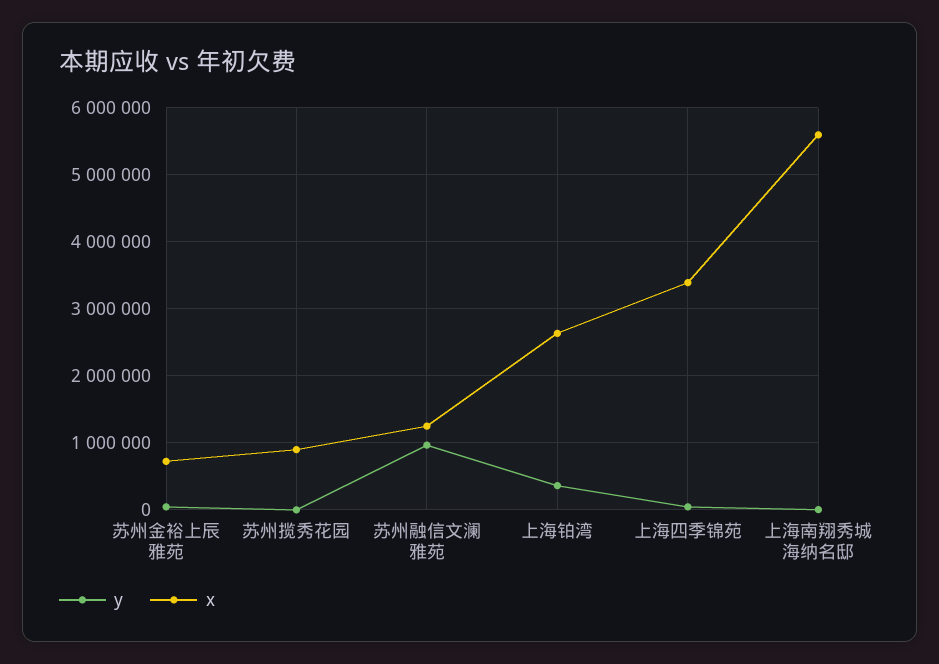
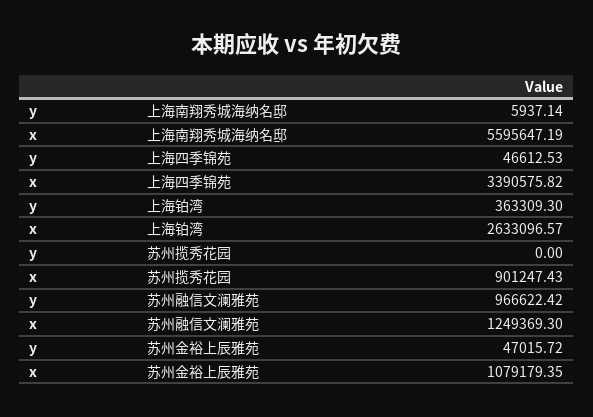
  {
    "y": {
      "苏州金裕上辰雅苑": 47015.72,
      "苏州揽秀花园": 0,
      "苏州融信文澜雅苑": 966622.42,
      "上海铂湾": 363309.3,
      "上海四季锦苑": 46612.53,
      "上海南翔秀城海纳名邸": 5937.14
    },
    "x": {
-     "苏州金裕上辰雅苑": 700000,
+     "苏州金裕上辰雅苑": 1079179.35,
      "苏州揽秀花园": 901247.43,
      "苏州融信文澜雅苑": 1249369.3,
      "上海铂湾": 2633096.57,
      "上海四季锦苑": 3390575.82,
      "上海南翔秀城海纳名邸": 5595647.19
    }
  }

